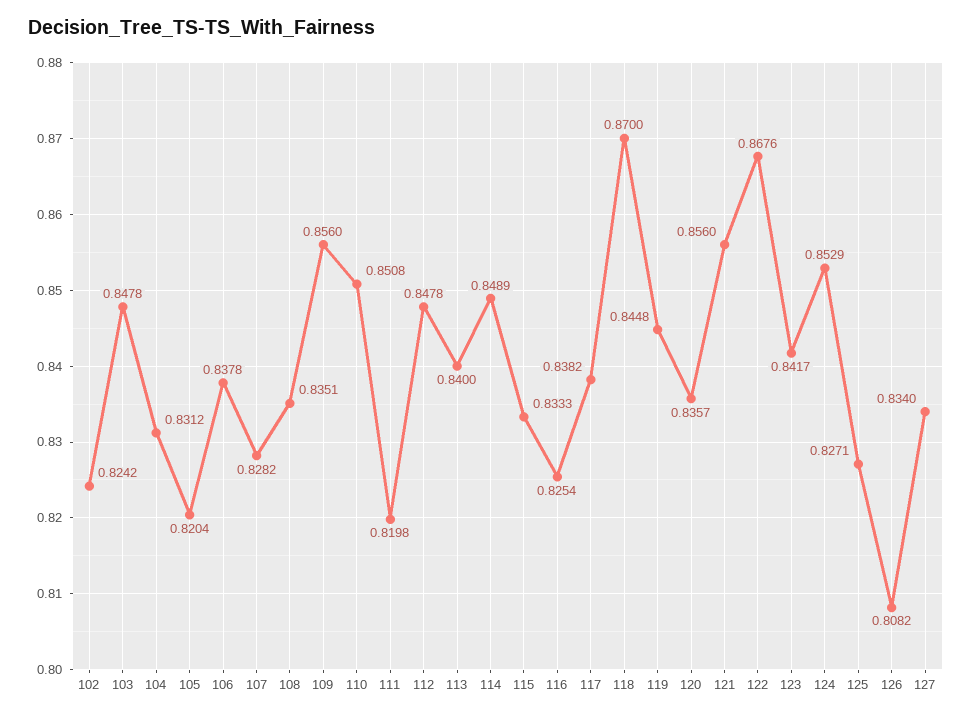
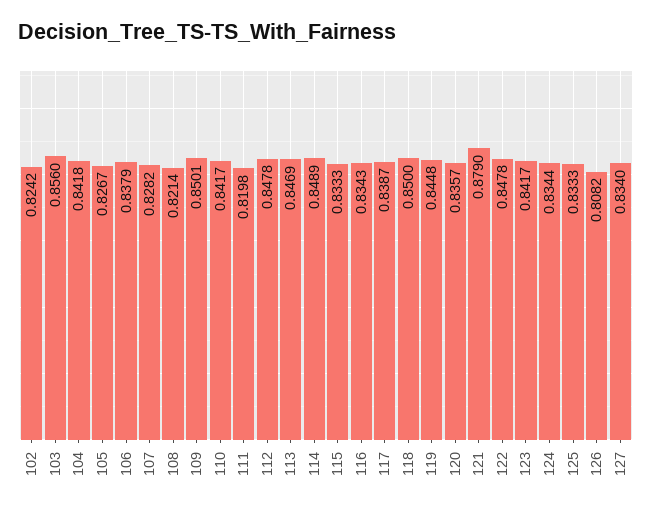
  {
    "102": 0.8242,
-   "103": 0.8478,
+   "103": 0.856,
-   "104": 0.8312,
+   "104": 0.8418,
-   "105": 0.8204,
+   "105": 0.8267,
-   "106": 0.8378,
+   "106": 0.8379,
    "107": 0.8282,
-   "108": 0.8351,
+   "108": 0.8214,
-   "109": 0.856,
+   "109": 0.8501,
-   "110": 0.8508,
+   "110": 0.8417,
    "111": 0.8198,
    "112": 0.8478,
-   "113": 0.84,
+   "113": 0.8469,
    "114": 0.8489,
    "115": 0.8333,
-   "116": 0.8254,
+   "116": 0.8343,
-   "117": 0.8382,
+   "117": 0.8387,
-   "118": 0.87,
+   "118": 0.85,
    "119": 0.8448,
    "120": 0.8357,
-   "121": 0.856,
+   "121": 0.879,
-   "122": 0.8676,
+   "122": 0.8478,
    "123": 0.8417,
-   "124": 0.8529,
+   "124": 0.8344,
-   "125": 0.8271,
+   "125": 0.8333,
    "126": 0.8082,
    "127": 0.834
  }

